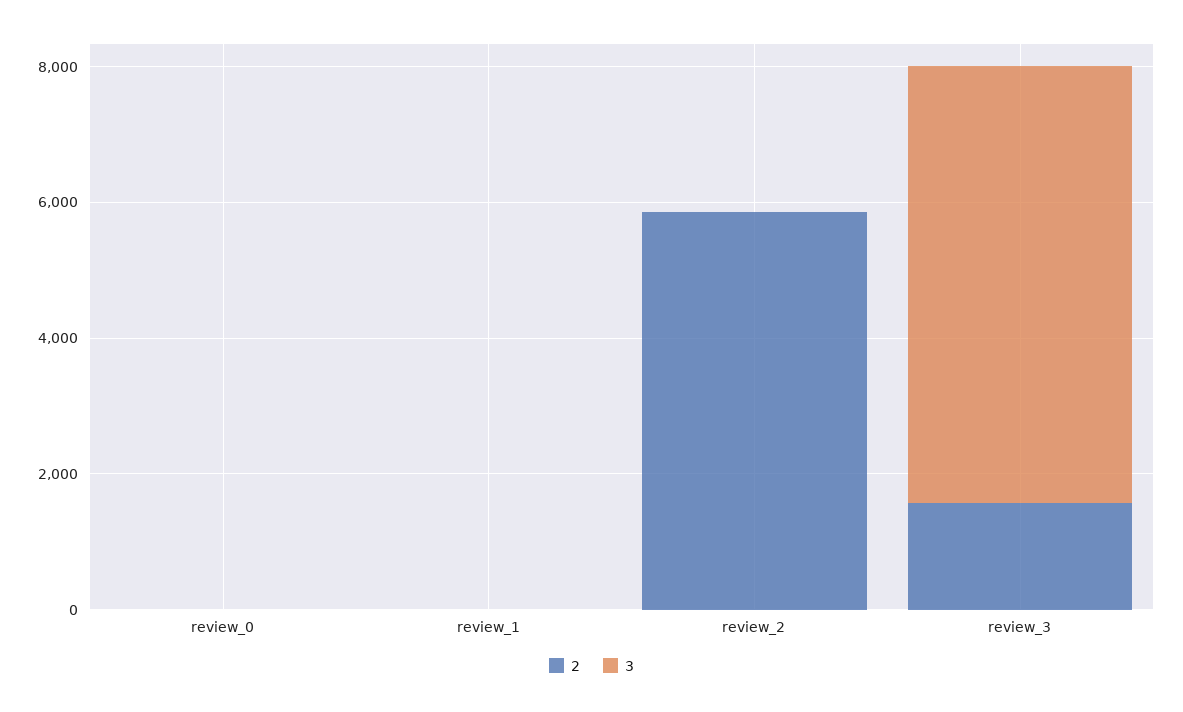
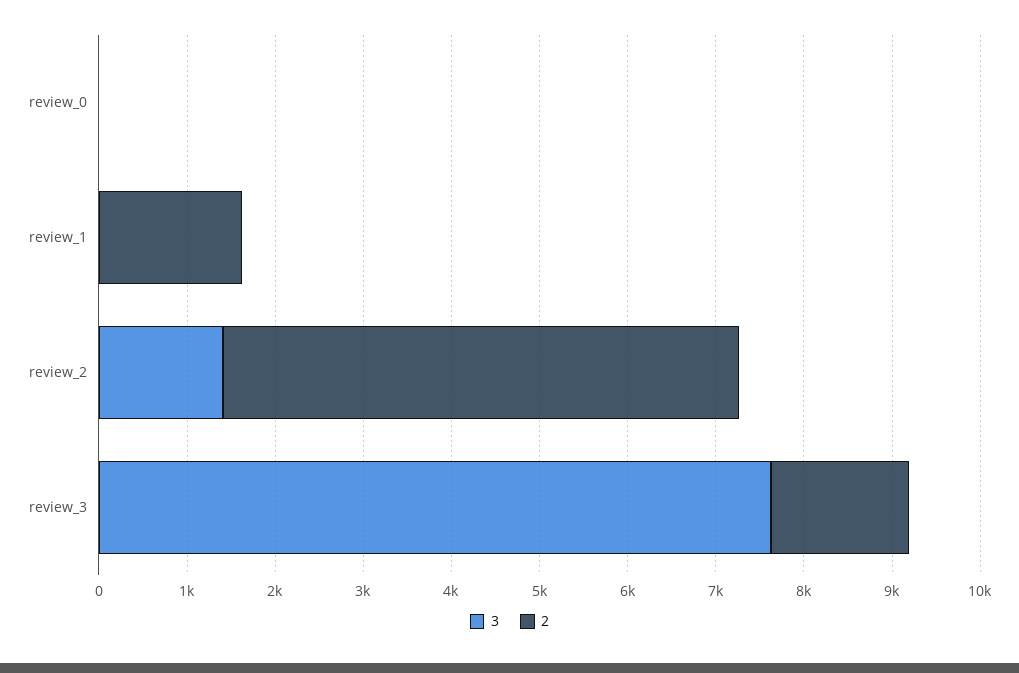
  {
    "2": {
      "review_0": 0,
-     "review_1": 0,
+     "review_1": 1600,
      "review_2": 5800,
      "review_3": 1600
    },
    "3": {
      "review_0": 0,
      "review_1": 0,
-     "review_2": 0,
+     "review_2": 1400,
-     "review_3": 6500
+     "review_3": 7600
    }
  }

